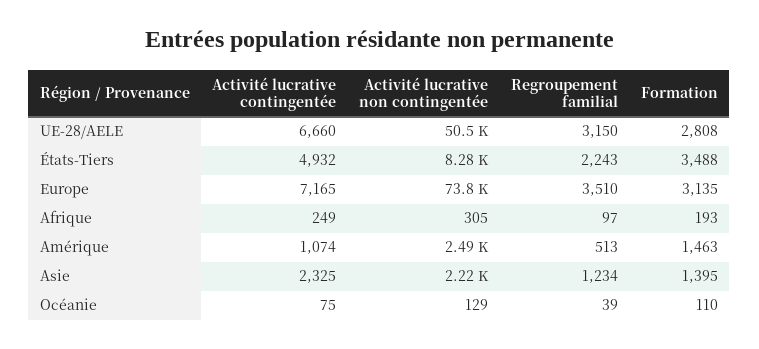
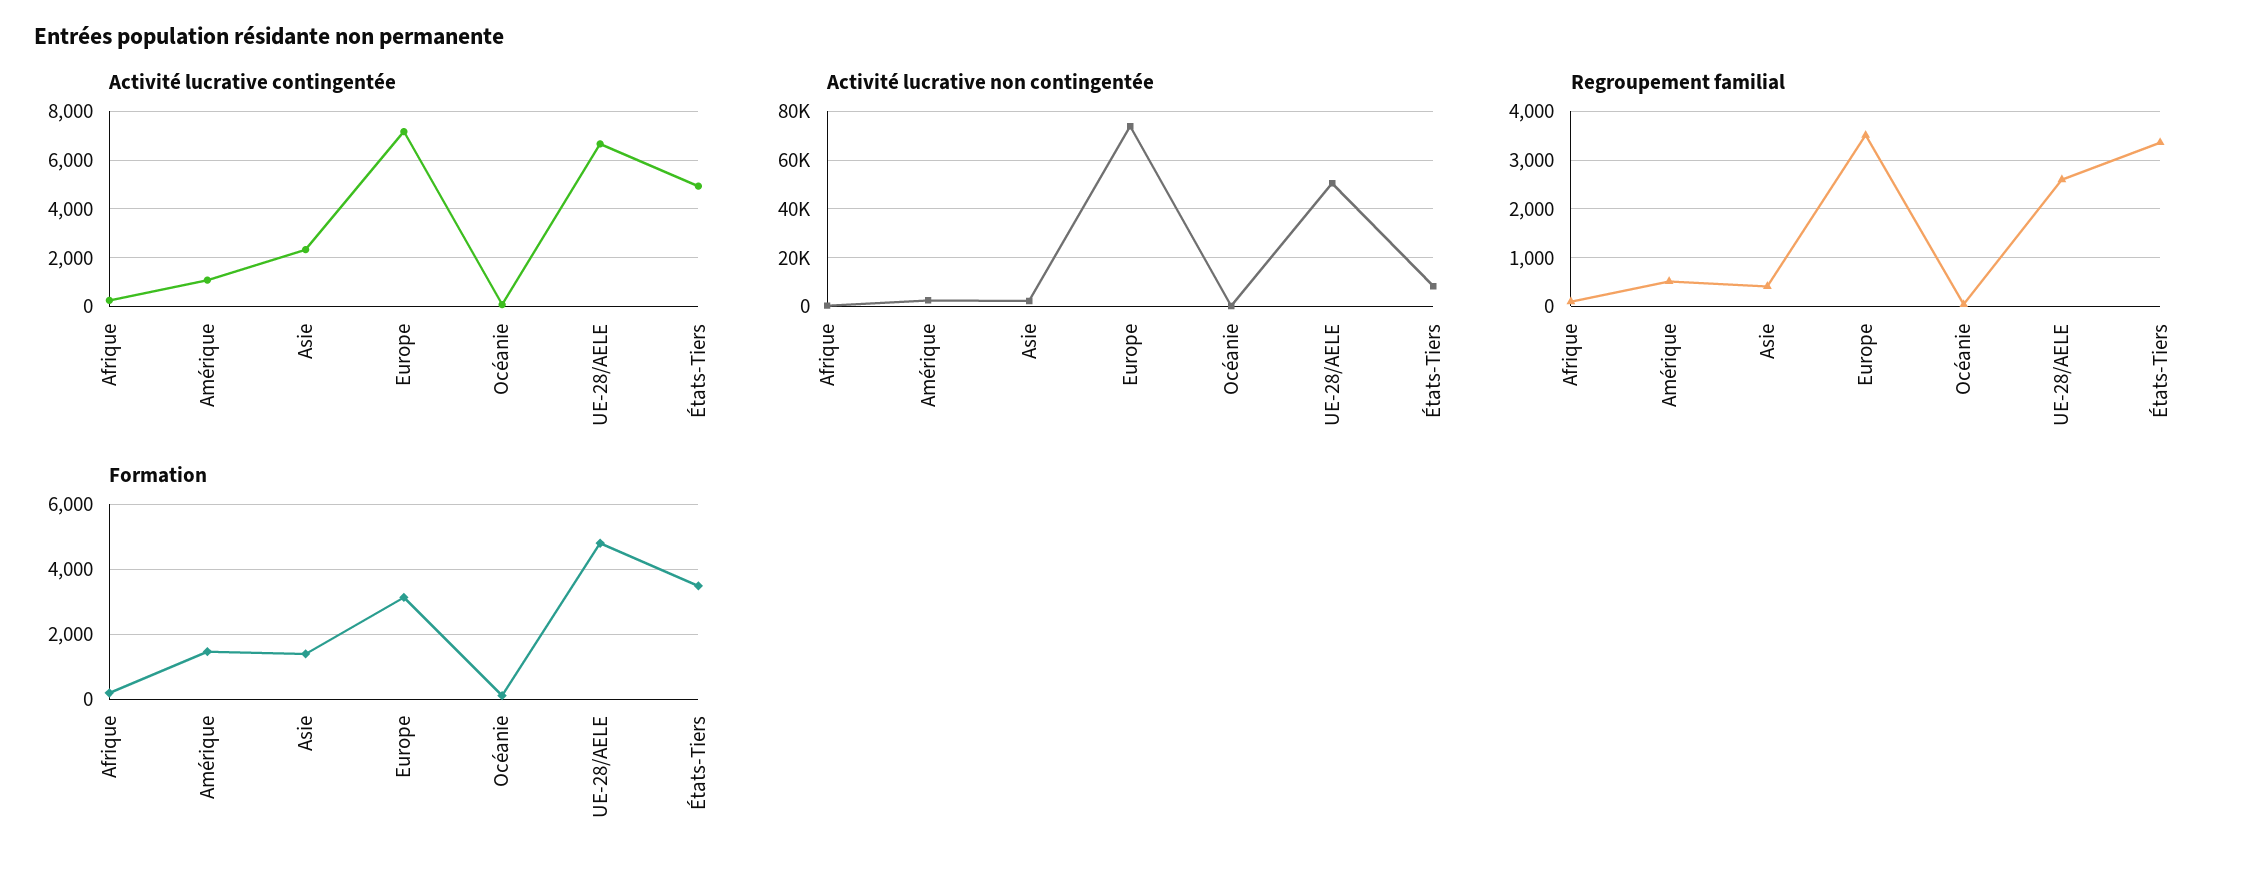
  {
    "Activité lucrative contingentée": {
      "UE-28/AELE": 6660,
      "États-Tiers": 4932,
      "Europe": 7165,
      "Afrique": 249,
      "Amérique": 1074,
      "Asie": 2325,
      "Océanie": 75
    },
    "Activité lucrative non contingentée": {
      "UE-28/AELE": 50500,
      "États-Tiers": 8280,
      "Europe": 73800,
      "Afrique": 305,
      "Amérique": 2490,
      "Asie": 2220,
      "Océanie": 129
    },
    "Regroupement familial": {
-     "UE-28/AELE": 3150,
+     "UE-28/AELE": 2600,
-     "États-Tiers": 2243,
+     "États-Tiers": 3400,
      "Europe": 3510,
      "Afrique": 97,
      "Amérique": 513,
-     "Asie": 1234,
+     "Asie": 400,
      "Océanie": 39
    },
    "Formation": {
-     "UE-28/AELE": 2808,
+     "UE-28/AELE": 4800,
      "États-Tiers": 3488,
      "Europe": 3135,
      "Afrique": 193,
      "Amérique": 1463,
      "Asie": 1395,
      "Océanie": 110
    }
  }

